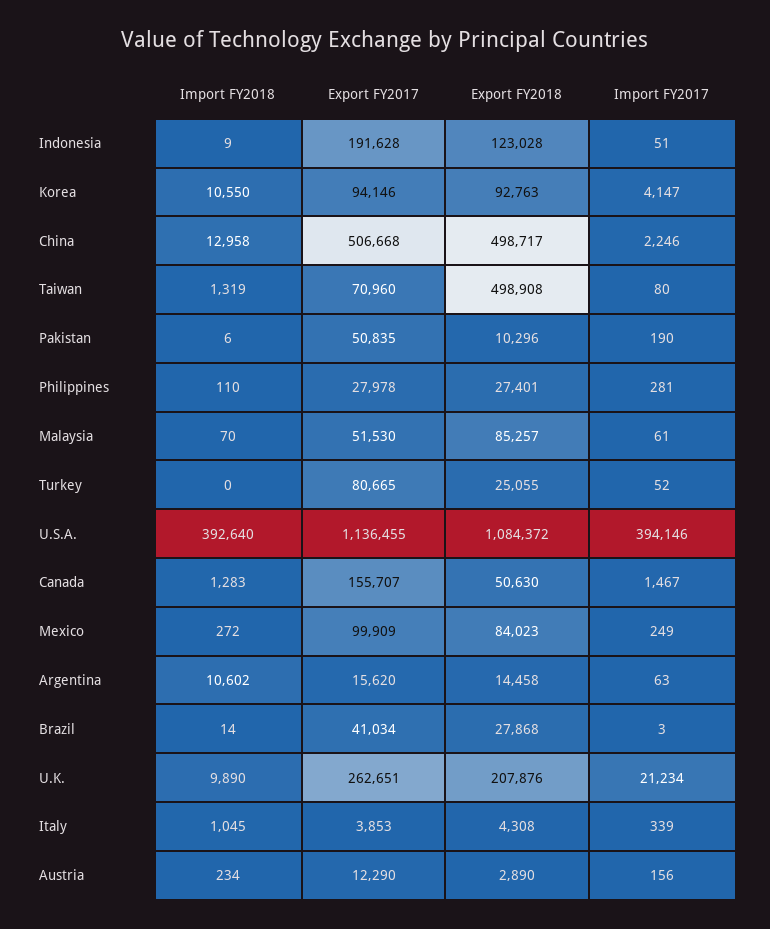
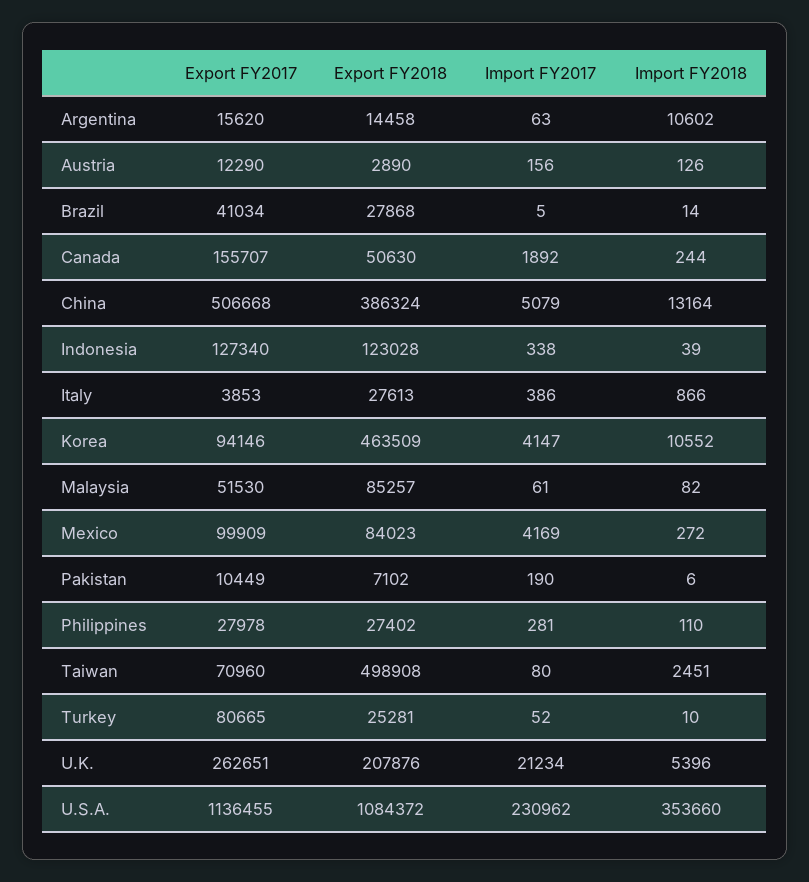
  {
    "Import FY2018": {
-     "Indonesia": 9,
+     "Indonesia": 39,
-     "Korea": 10550,
+     "Korea": 10552,
-     "China": 12958,
+     "China": 13164,
-     "Taiwan": 1319,
+     "Taiwan": 2451,
      "Pakistan": 6,
      "Philippines": 110,
-     "Malaysia": 70,
+     "Malaysia": 82,
-     "Turkey": 0,
+     "Turkey": 10,
-     "U.S.A.": 392640,
+     "U.S.A.": 353660,
-     "Canada": 1283,
+     "Canada": 244,
      "Mexico": 272,
      "Argentina": 10602,
      "Brazil": 14,
-     "U.K.": 9890,
+     "U.K.": 5396,
-     "Italy": 1045,
+     "Italy": 866,
-     "Austria": 234
+     "Austria": 126
    },
    "Export FY2017": {
-     "Indonesia": 191628,
+     "Indonesia": 127340,
      "Korea": 94146,
      "China": 506668,
      "Taiwan": 70960,
-     "Pakistan": 50835,
+     "Pakistan": 10449,
      "Philippines": 27978,
      "Malaysia": 51530,
      "Turkey": 80665,
      "U.S.A.": 1136455,
      "Canada": 155707,
      "Mexico": 99909,
      "Argentina": 15620,
      "Brazil": 41034,
      "U.K.": 262651,
      "Italy": 3853,
      "Austria": 12290
    },
    "Export FY2018": {
      "Indonesia": 123028,
-     "Korea": 92763,
+     "Korea": 463509,
-     "China": 498717,
+     "China": 386324,
      "Taiwan": 498908,
-     "Pakistan": 10296,
+     "Pakistan": 7102,
-     "Philippines": 27401,
+     "Philippines": 27402,
      "Malaysia": 85257,
-     "Turkey": 25055,
+     "Turkey": 25281,
      "U.S.A.": 1084372,
      "Canada": 50630,
      "Mexico": 84023,
      "Argentina": 14458,
      "Brazil": 27868,
      "U.K.": 207876,
-     "Italy": 4308,
+     "Italy": 27613,
      "Austria": 2890
    },
    "Import FY2017": {
-     "Indonesia": 51,
+     "Indonesia": 338,
      "Korea": 4147,
-     "China": 2246,
+     "China": 5079,
      "Taiwan": 80,
      "Pakistan": 190,
      "Philippines": 281,
      "Malaysia": 61,
      "Turkey": 52,
-     "U.S.A.": 394146,
+     "U.S.A.": 230962,
-     "Canada": 1467,
+     "Canada": 1892,
-     "Mexico": 249,
+     "Mexico": 4169,
      "Argentina": 63,
-     "Brazil": 3,
+     "Brazil": 5,
      "U.K.": 21234,
-     "Italy": 339,
+     "Italy": 386,
      "Austria": 156
    }
  }

